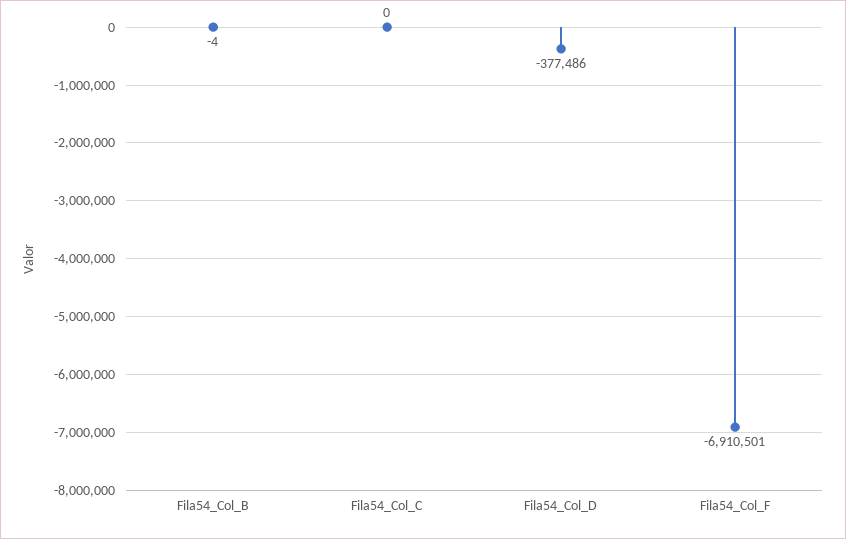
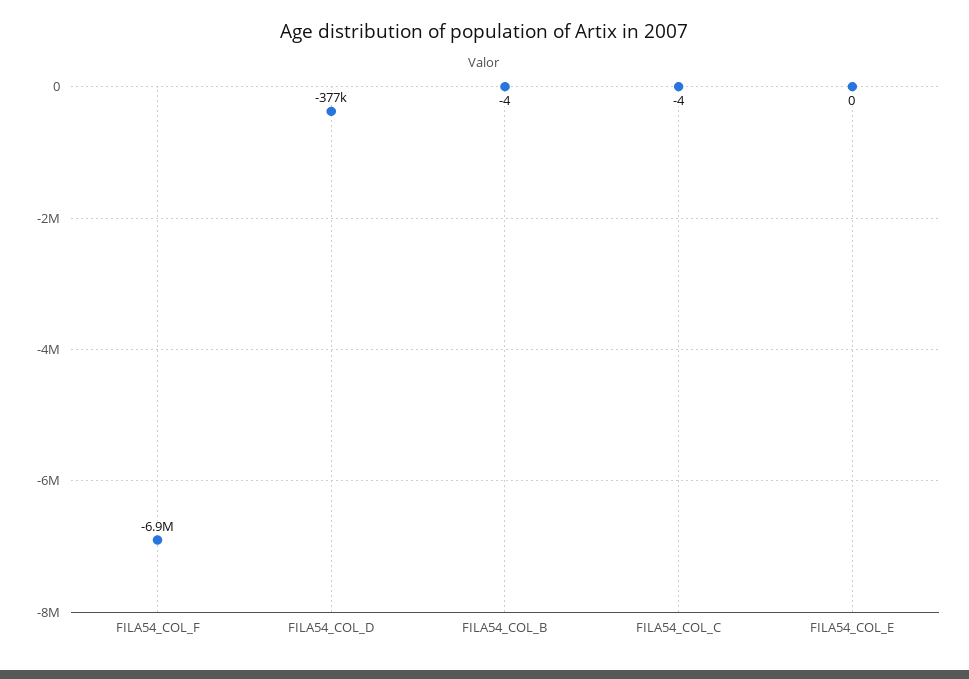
  {
    "Fila54_Col_B": -4,
-   "Fila54_Col_C": 0,
+   "Fila54_Col_C": -4,
    "Fila54_Col_D": -377486,
-   "Fila54_Col_F": -6910501
+   "Fila54_Col_F": -6910501,
+   "FILA54_COL_E": 0
  }

